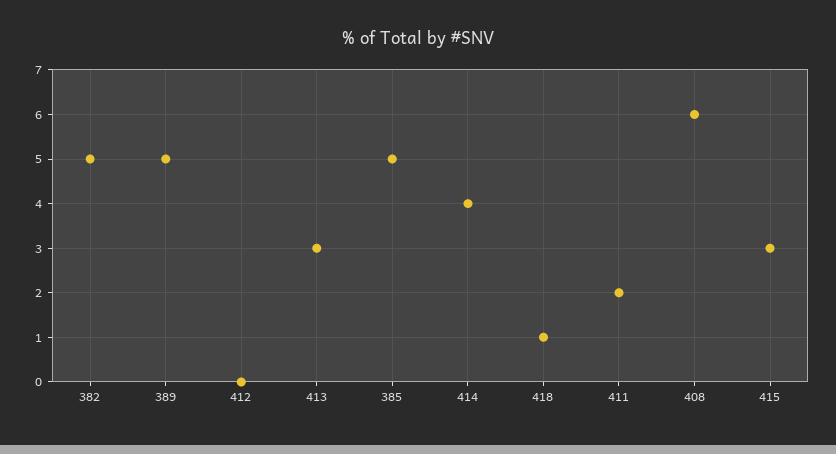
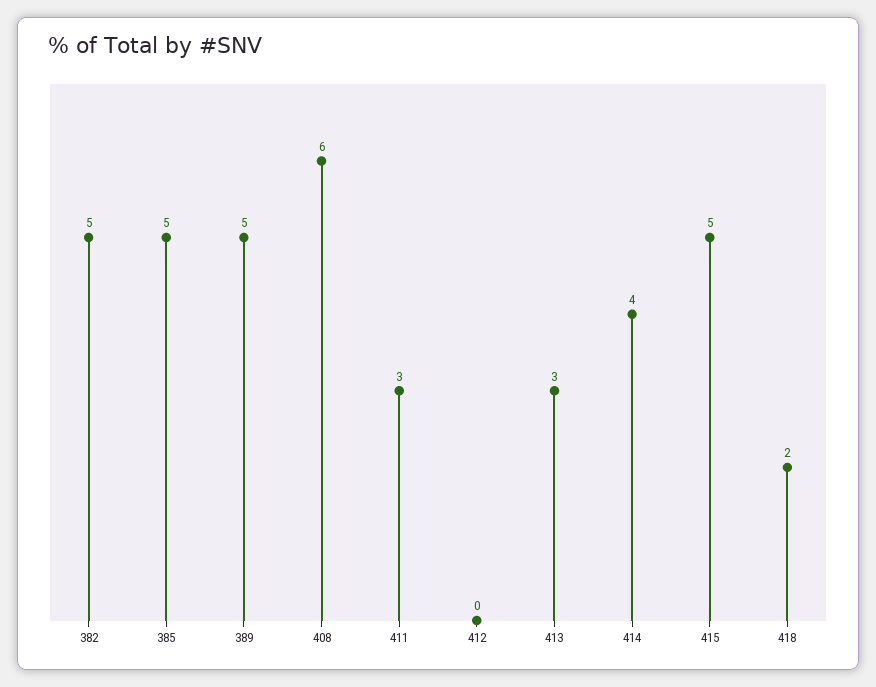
  {
    "382": 5,
    "389": 5,
    "412": 0,
    "413": 3,
    "385": 5,
    "414": 4,
-   "418": 1,
+   "418": 2,
-   "411": 2,
+   "411": 3,
    "408": 6,
-   "415": 3
+   "415": 5
  }

